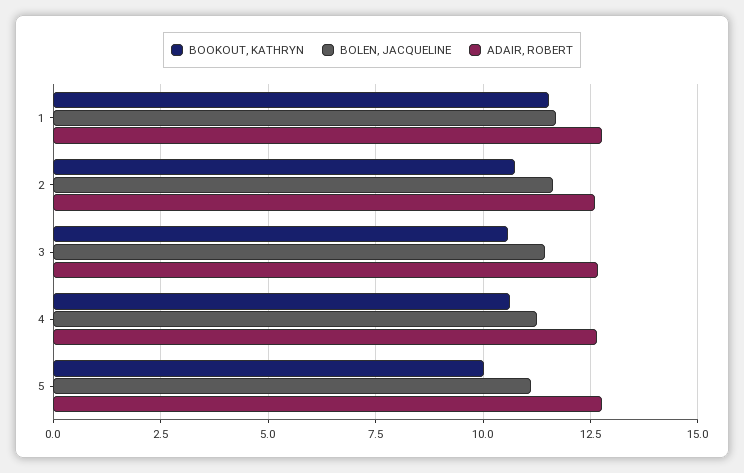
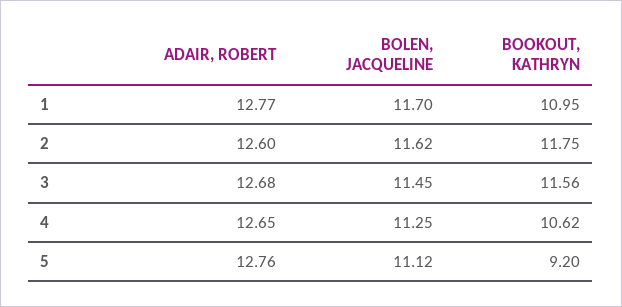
  {
    "BOOKOUT, KATHRYN": {
-     "1": 11.5,
+     "1": 10.95,
-     "2": 10.75,
+     "2": 11.75,
-     "3": 10.5,
+     "3": 11.56,
      "4": 10.62,
-     "5": 10
+     "5": 9.2
    },
    "BOLEN, JACQUELINE": {
      "1": 11.7,
      "2": 11.62,
      "3": 11.45,
      "4": 11.25,
      "5": 11.12
    },
    "ADAIR, ROBERT": {
      "1": 12.77,
      "2": 12.6,
      "3": 12.68,
      "4": 12.65,
      "5": 12.76
    }
  }

